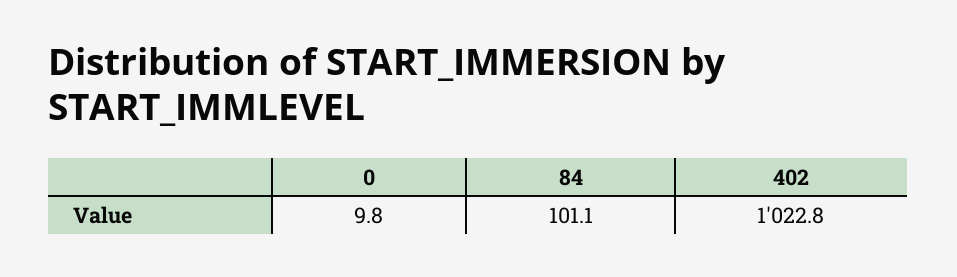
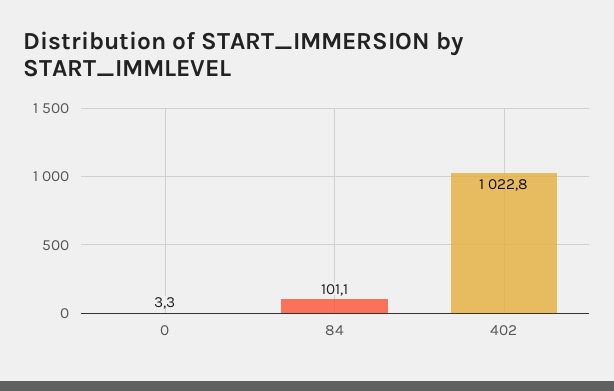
  {
-   "0": 9.8,
+   "0": 3.3,
    "84": 101.1,
    "402": 1022.8
  }

